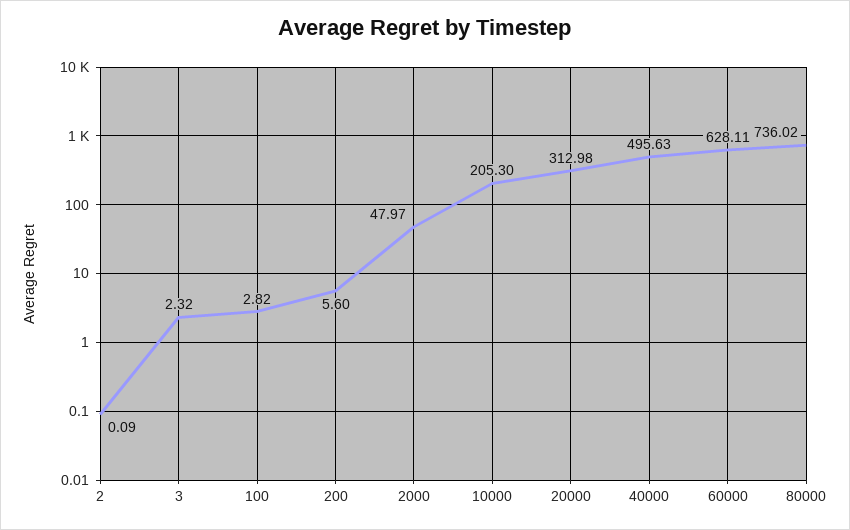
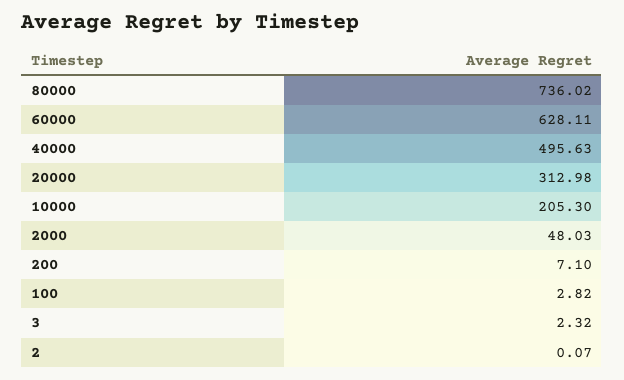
  {
-   "2": 0.09,
+   "2": 0.07,
    "3": 2.32,
    "100": 2.82,
-   "200": 5.6,
+   "200": 7.1,
-   "2000": 47.97,
+   "2000": 48.03,
    "10000": 205.3,
    "20000": 312.98,
    "40000": 495.63,
    "60000": 628.11,
    "80000": 736.02
  }

